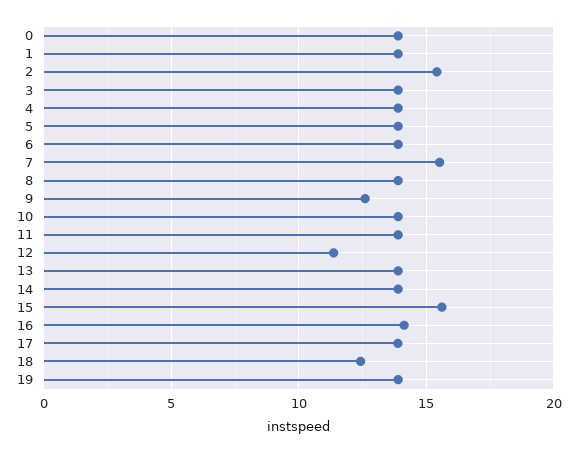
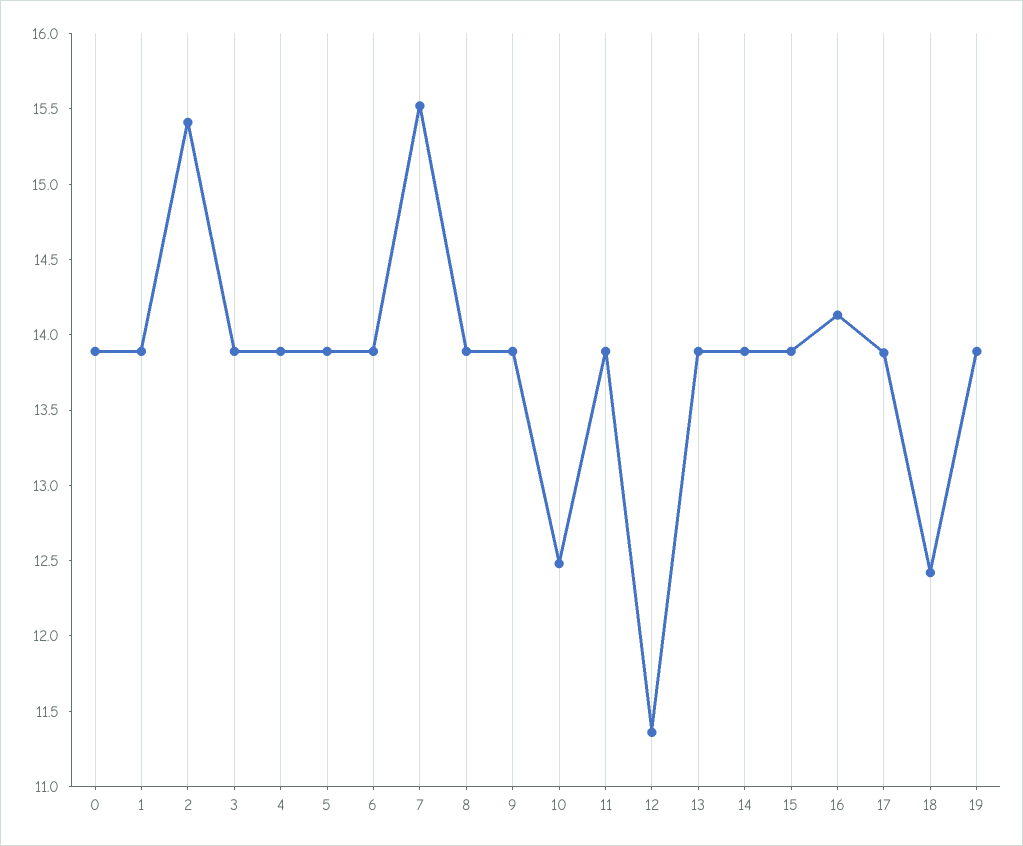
  {
    "0": 13.9,
    "1": 13.9,
    "2": 15.4,
    "3": 13.9,
    "4": 13.9,
    "5": 13.9,
    "6": 13.9,
    "7": 15.5,
    "8": 13.9,
-   "9": 12.5,
+   "9": 13.9,
-   "10": 14,
+   "10": 12.5,
    "11": 13.9,
    "12": 11.4,
    "13": 13.9,
    "14": 13.9,
-   "15": 15.5,
+   "15": 13.9,
    "16": 14.1,
    "17": 13.9,
    "18": 12.4,
    "19": 13.9
  }

